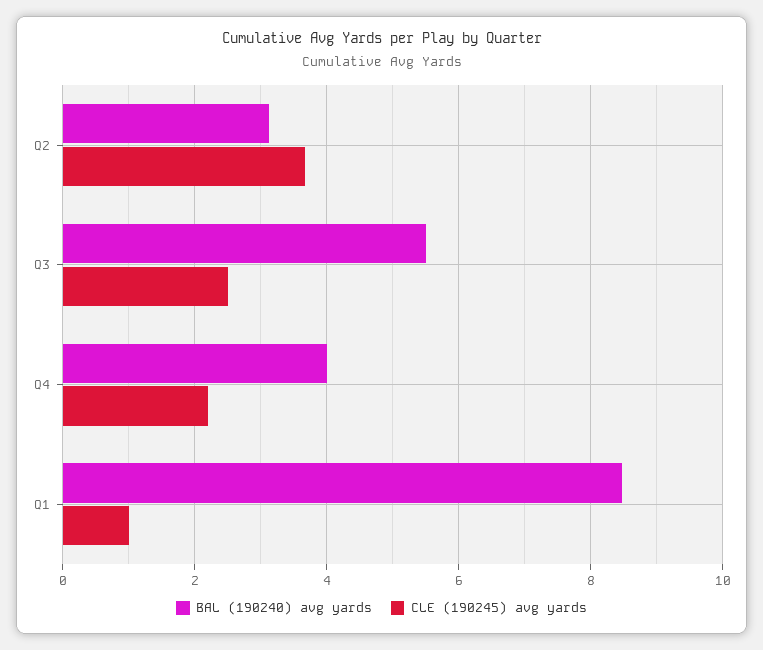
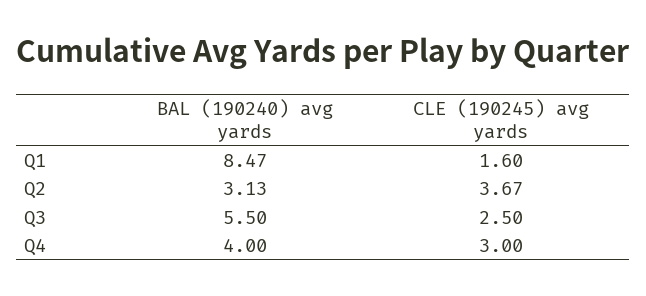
  {
    "BAL (190240) avg yards": {
      "Q2": 3.13,
      "Q3": 5.5,
      "Q4": 4,
      "Q1": 8.47
    },
    "CLE (190245) avg yards": {
      "Q2": 3.67,
      "Q3": 2.5,
-     "Q4": 2.2,
+     "Q4": 3,
-     "Q1": 1
+     "Q1": 1.6
    }
  }

